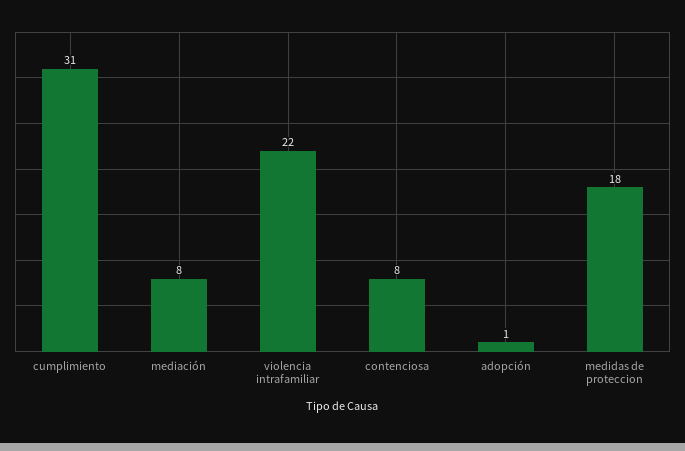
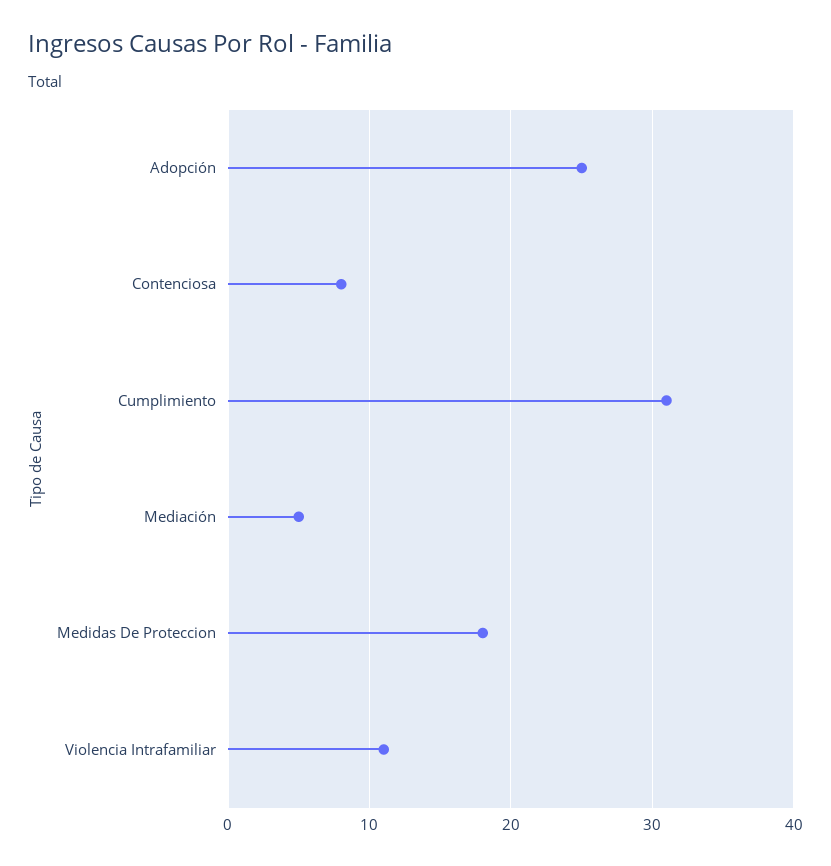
  {
    "cumplimiento": 31,
-   "mediación": 8,
+   "mediación": 5,
-   "violencia intrafamiliar": 22,
+   "violencia intrafamiliar": 11,
    "contenciosa": 8,
-   "adopción": 1,
+   "adopción": 25,
    "medidas de proteccion": 18
  }

